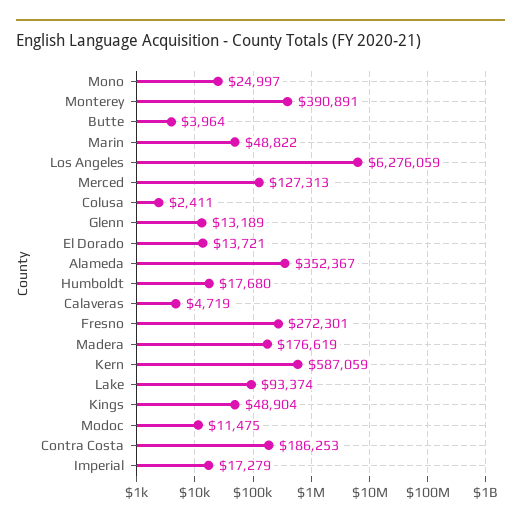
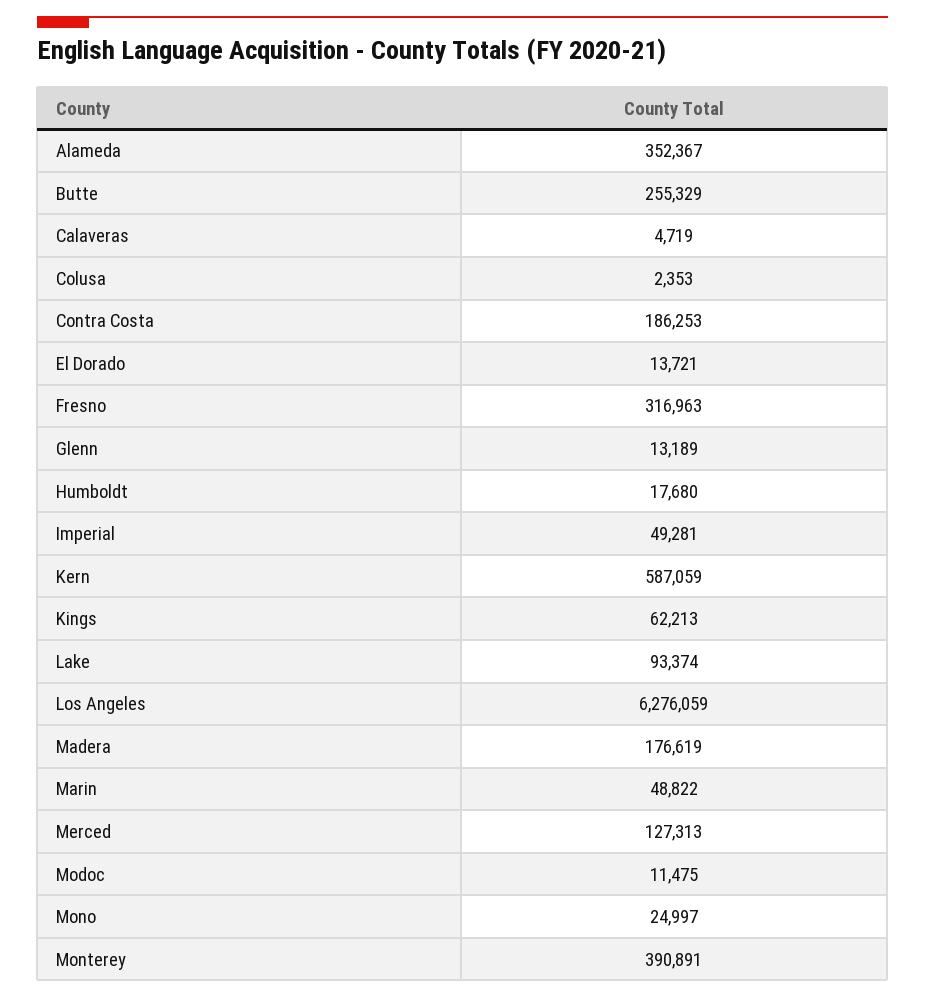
  {
    "Mono": 24997,
    "Monterey": 390891,
-   "Butte": 3964,
+   "Butte": 255329,
    "Marin": 48822,
    "Los Angeles": 6276059,
    "Merced": 127313,
-   "Colusa": 2411,
+   "Colusa": 2353,
    "Glenn": 13189,
    "El Dorado": 13721,
    "Alameda": 352367,
    "Humboldt": 17680,
    "Calaveras": 4719,
-   "Fresno": 272301,
+   "Fresno": 316963,
    "Madera": 176619,
    "Kern": 587059,
    "Lake": 93374,
-   "Kings": 48904,
+   "Kings": 62213,
    "Modoc": 11475,
    "Contra Costa": 186253,
-   "Imperial": 17279
+   "Imperial": 49281
  }

